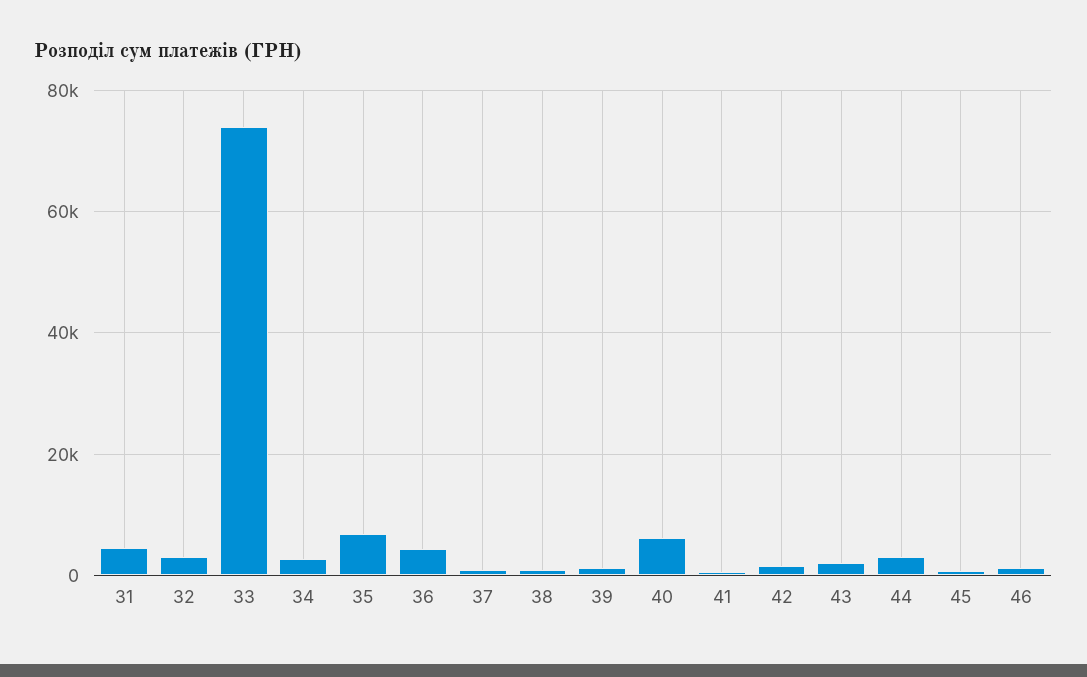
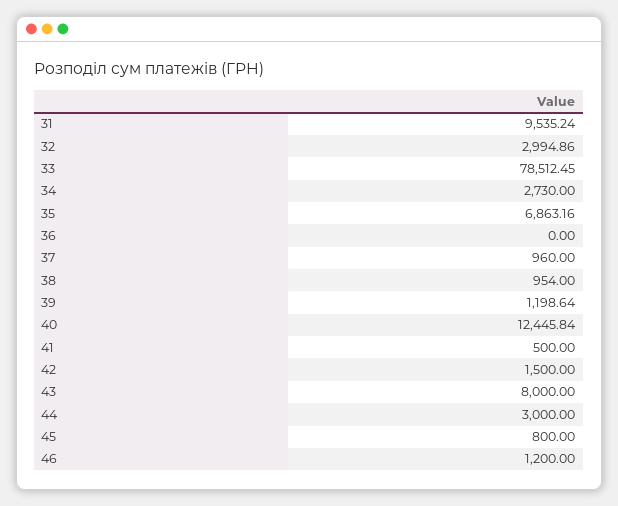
  {
-   "31": 4000,
+   "31": 9535.24,
    "32": 2994.86,
-   "33": 74000,
+   "33": 78512.45,
    "34": 2730,
    "35": 6863.16,
-   "36": 4000,
+   "36": 0,
    "37": 960,
    "38": 954,
    "39": 1198.64,
-   "40": 6000,
+   "40": 12445.84,
    "41": 500,
    "42": 1500,
-   "43": 2000,
+   "43": 8000,
    "44": 3000,
    "45": 800,
    "46": 1200
  }

